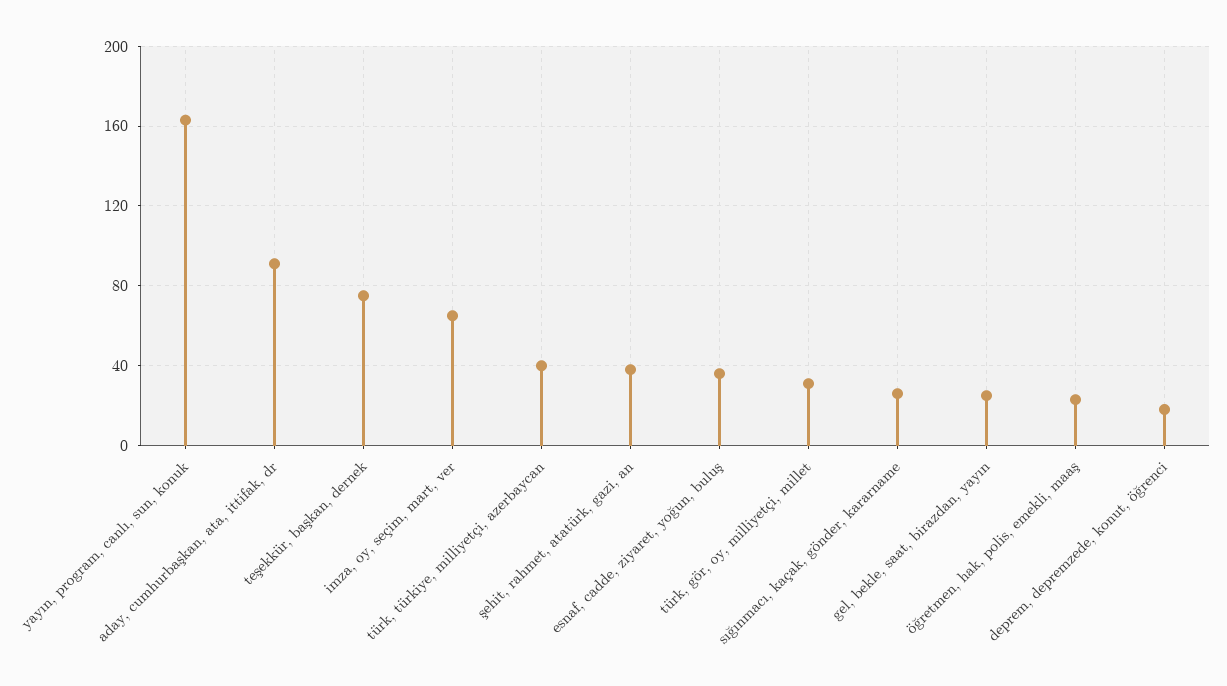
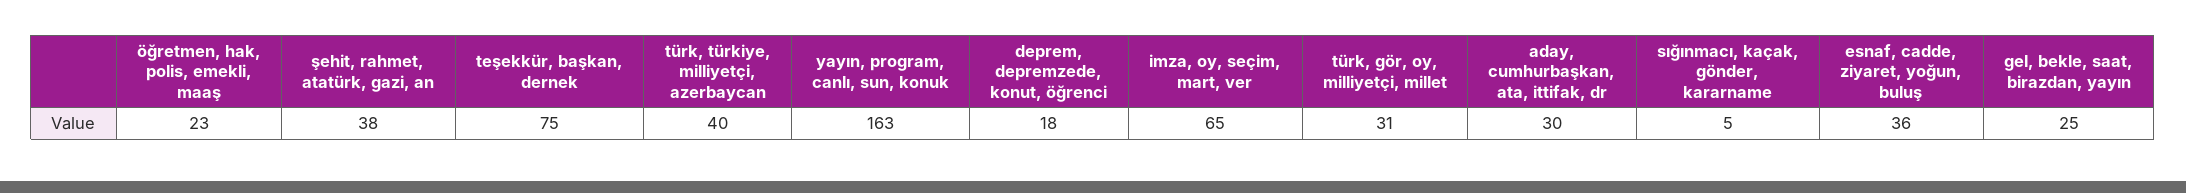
  {
    "yayın, program, canlı, sun, konuk": 163,
-   "aday, cumhurbaşkan, ata, ittifak, dr": 90,
+   "aday, cumhurbaşkan, ata, ittifak, dr": 30,
    "teşekkür, başkan, dernek": 75,
    "imza, oy, seçim, mart, ver": 65,
    "türk, türkiye, milliyetçi, azerbaycan": 40,
    "şehit, rahmet, atatürk, gazi, an": 38,
    "esnaf, cadde, ziyaret, yoğun, buluş": 36,
    "türk, gör, oy, milliyetçi, millet": 31,
-   "sığınmacı, kaçak, gönder, kararname": 25,
+   "sığınmacı, kaçak, gönder, kararname": 5,
    "gel, bekle, saat, birazdan, yayın": 25,
    "öğretmen, hak, polis, emekli, maaş": 23,
    "deprem, depremzede, konut, öğrenci": 18
  }

